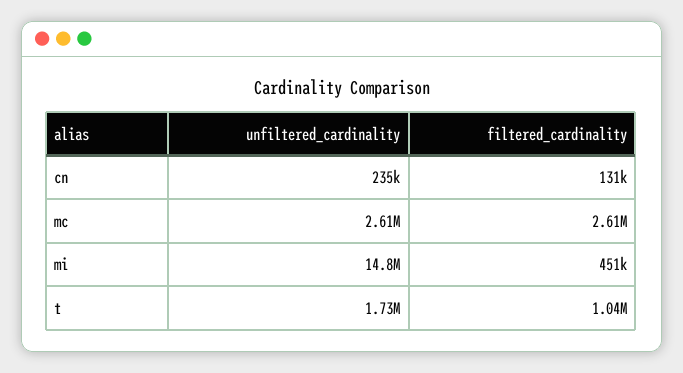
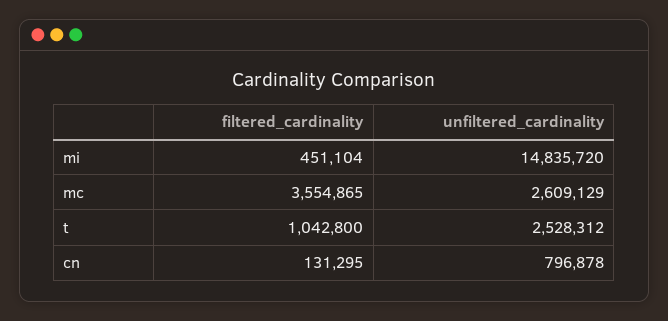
  {
    "unfiltered_cardinality": {
-     "cn": 235000,
+     "cn": 796878,
      "mc": 2609129,
      "mi": 14835720,
-     "t": 1730000
+     "t": 2528312
    },
    "filtered_cardinality": {
      "cn": 131295,
-     "mc": 2610000,
+     "mc": 3554865,
      "mi": 451104,
      "t": 1042800
    }
  }

